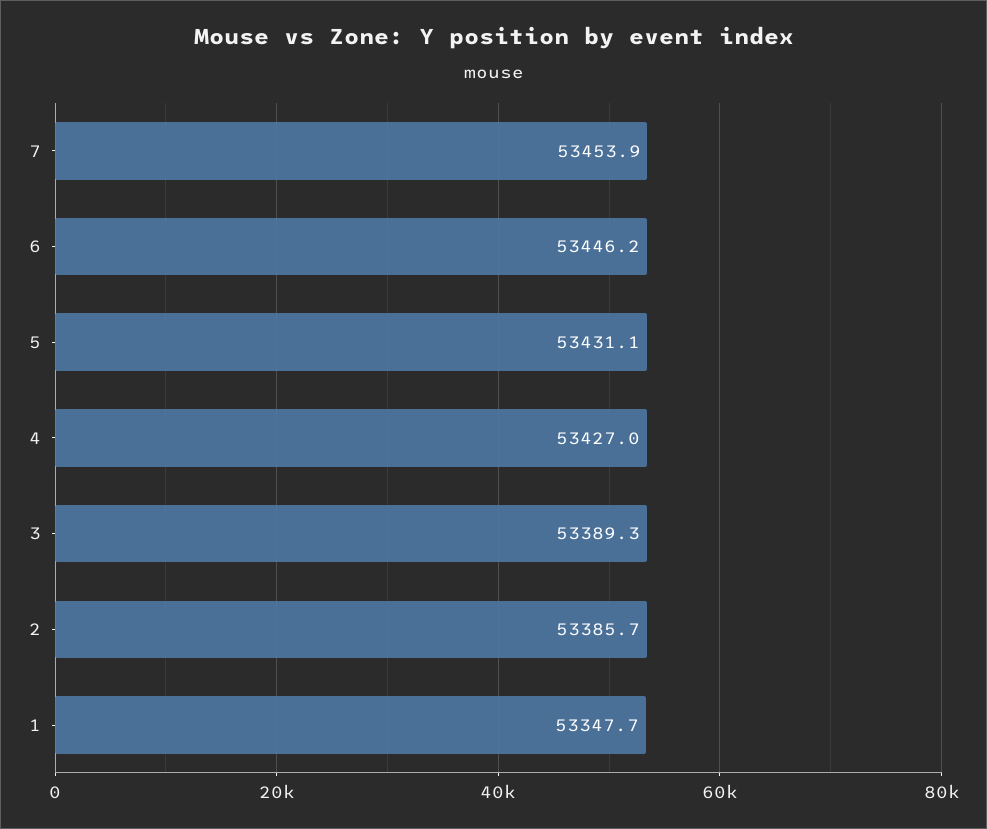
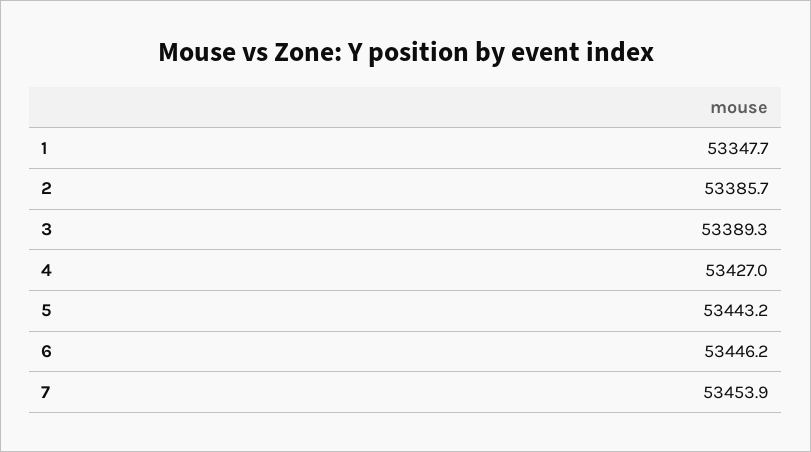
  {
    "7": 53453.9,
    "6": 53446.2,
-   "5": 53431.1,
+   "5": 53443.2,
    "4": 53427,
    "3": 53389.3,
    "2": 53385.7,
    "1": 53347.7
  }

